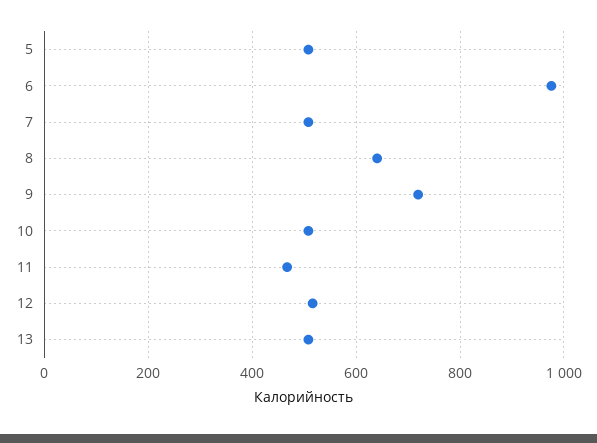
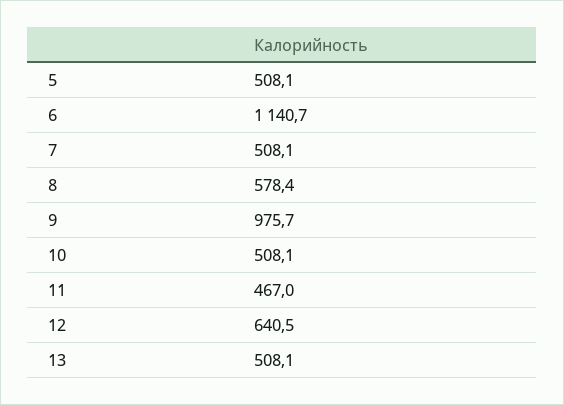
  {
    "5": 508.1,
-   "6": 980,
+   "6": 1140.7,
    "7": 508.1,
-   "8": 640,
+   "8": 578.4,
-   "9": 720,
+   "9": 975.7,
    "10": 508.1,
    "11": 467,
-   "12": 520,
+   "12": 640.5,
    "13": 508.1
  }

